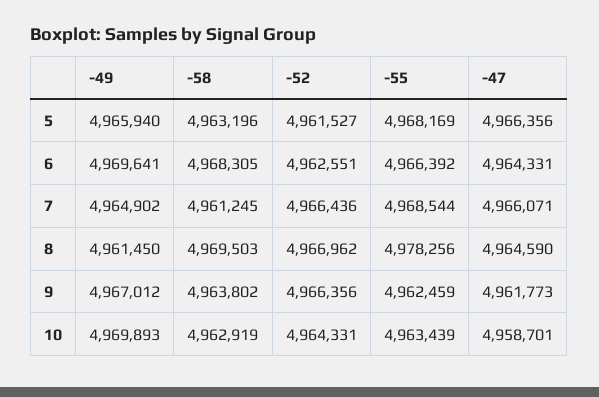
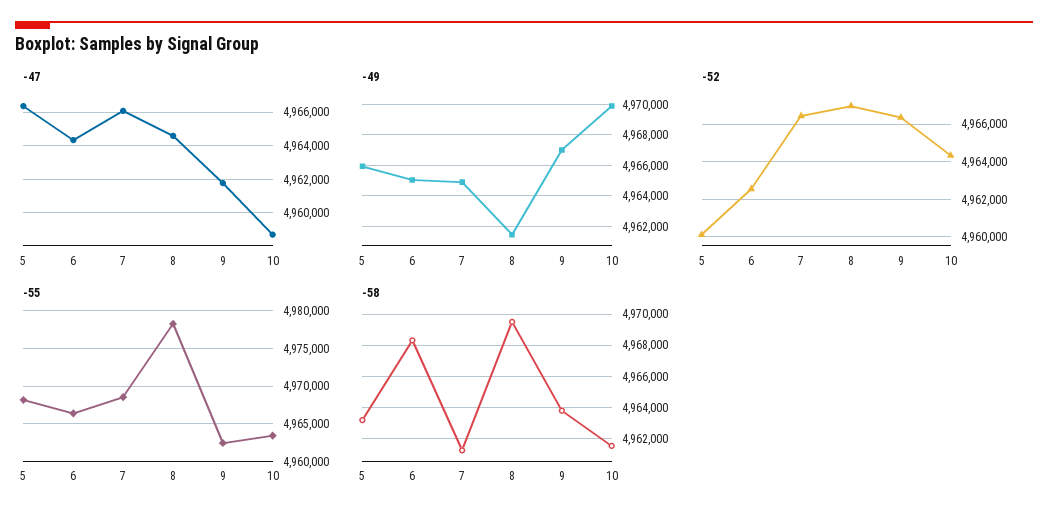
  {
    "-49": {
      "5": 4965940,
-     "6": 4969641,
+     "6": 4965000,
      "7": 4964902,
      "8": 4961450,
      "9": 4967012,
      "10": 4969893
    },
    "-58": {
      "5": 4963196,
      "6": 4968305,
      "7": 4961245,
      "8": 4969503,
      "9": 4963802,
-     "10": 4962919
+     "10": 4961500
    },
    "-52": {
-     "5": 4961527,
+     "5": 4960000,
      "6": 4962551,
      "7": 4966436,
      "8": 4966962,
      "9": 4966356,
      "10": 4964331
    },
    "-55": {
      "5": 4968169,
      "6": 4966392,
      "7": 4968544,
      "8": 4978256,
      "9": 4962459,
      "10": 4963439
    },
    "-47": {
      "5": 4966356,
      "6": 4964331,
      "7": 4966071,
      "8": 4964590,
      "9": 4961773,
      "10": 4958701
    }
  }

